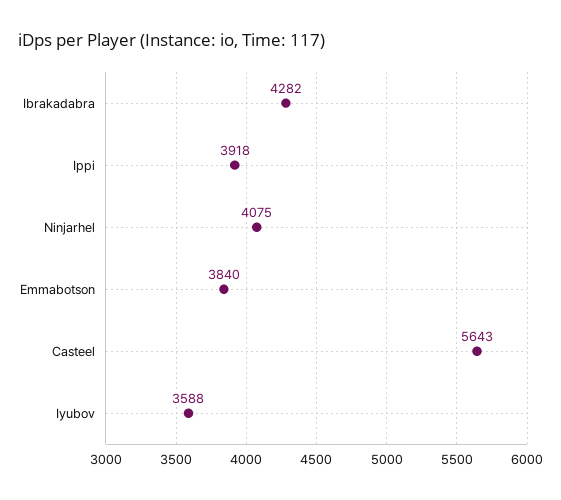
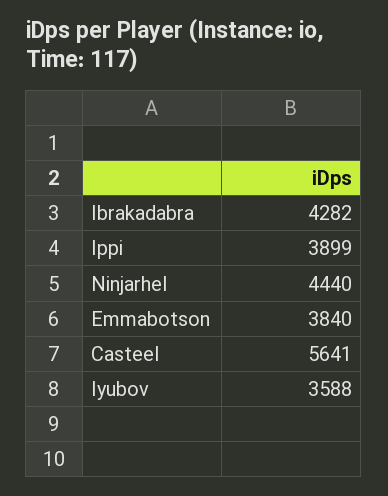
  {
    "Ibrakadabra": 4282,
-   "Ippi": 3918,
+   "Ippi": 3899,
-   "Ninjarhel": 4075,
+   "Ninjarhel": 4440,
    "Emmabotson": 3840,
-   "Casteel": 5643,
+   "Casteel": 5641,
    "Iyubov": 3588
  }

